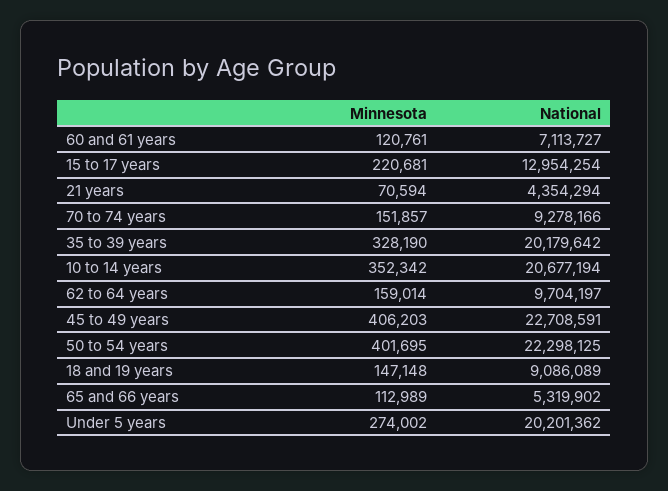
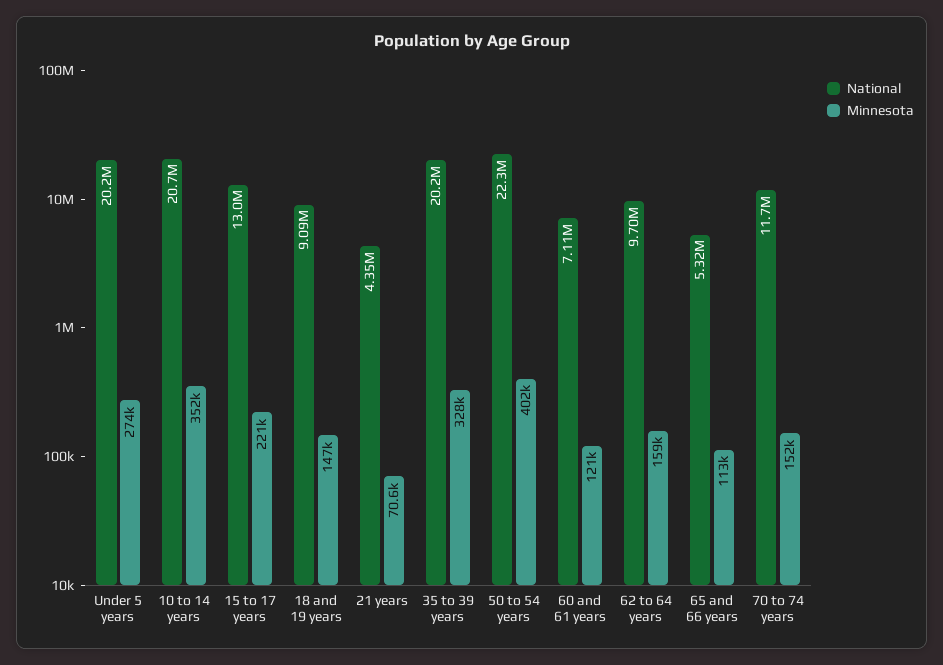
  {
    "Minnesota": {
      "60 and 61 years": 120761,
      "15 to 17 years": 220681,
      "21 years": 70594,
      "70 to 74 years": 151857,
      "35 to 39 years": 328190,
      "10 to 14 years": 352342,
      "62 to 64 years": 159014,
-     "45 to 49 years": 406203,
      "50 to 54 years": 401695,
      "18 and 19 years": 147148,
      "65 and 66 years": 112989,
      "Under 5 years": 274002
    },
    "National": {
      "60 and 61 years": 7113727,
      "15 to 17 years": 12954254,
      "21 years": 4354294,
-     "70 to 74 years": 9278166,
+     "70 to 74 years": 11700000,
      "35 to 39 years": 20179642,
      "10 to 14 years": 20677194,
      "62 to 64 years": 9704197,
-     "45 to 49 years": 22708591,
      "50 to 54 years": 22298125,
      "18 and 19 years": 9086089,
      "65 and 66 years": 5319902,
      "Under 5 years": 20201362
    }
  }

